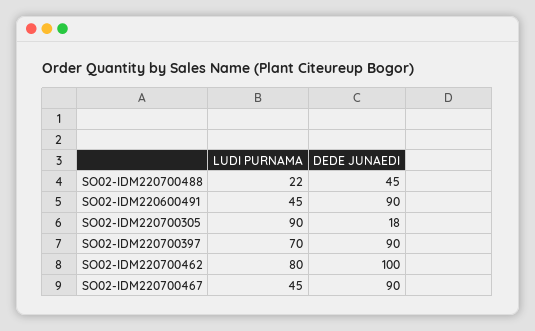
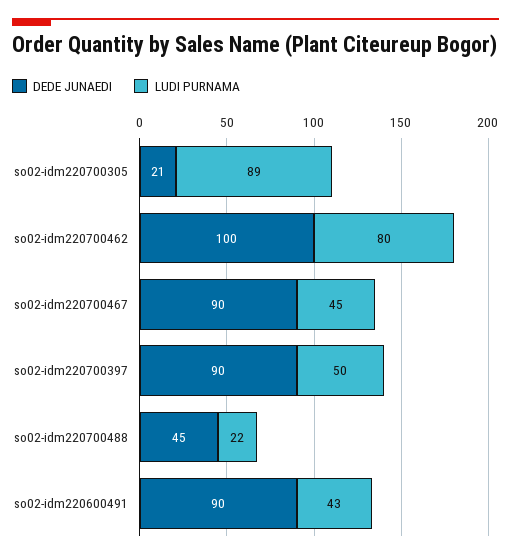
  {
    "LUDI PURNAMA": {
      "SO02-IDM220700488": 22,
-     "SO02-IDM220600491": 45,
+     "SO02-IDM220600491": 43,
-     "SO02-IDM220700305": 90,
+     "SO02-IDM220700305": 89,
-     "SO02-IDM220700397": 70,
+     "SO02-IDM220700397": 50,
      "SO02-IDM220700462": 80,
      "SO02-IDM220700467": 45
    },
    "DEDE JUNAEDI": {
      "SO02-IDM220700488": 45,
      "SO02-IDM220600491": 90,
-     "SO02-IDM220700305": 18,
+     "SO02-IDM220700305": 21,
      "SO02-IDM220700397": 90,
      "SO02-IDM220700462": 100,
      "SO02-IDM220700467": 90
    }
  }

